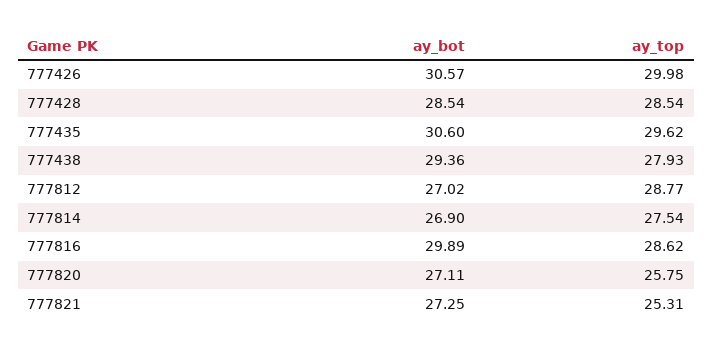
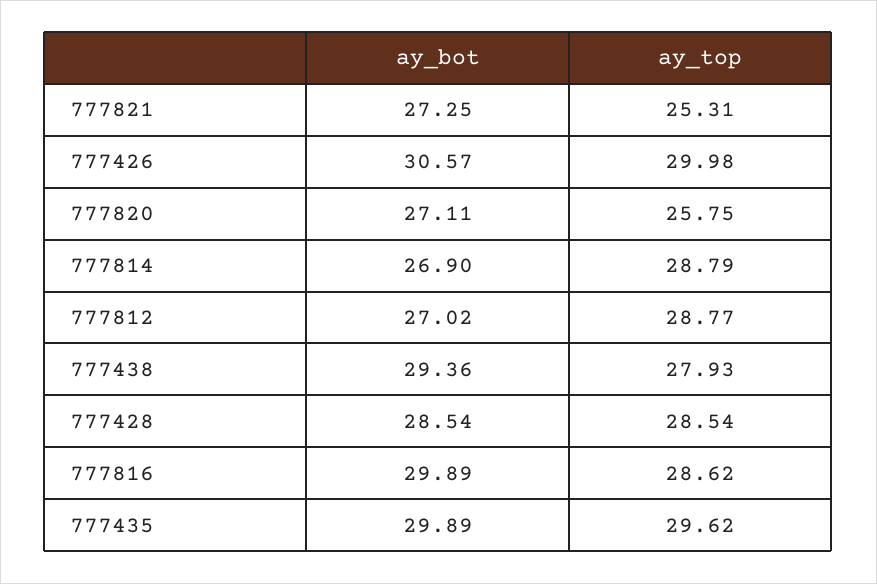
  {
    "ay_bot": {
      "777426": 30.57,
      "777428": 28.54,
-     "777435": 30.6,
+     "777435": 29.89,
      "777438": 29.36,
      "777812": 27.02,
      "777814": 26.9,
      "777816": 29.89,
      "777820": 27.11,
      "777821": 27.25
    },
    "ay_top": {
      "777426": 29.98,
      "777428": 28.54,
      "777435": 29.62,
      "777438": 27.93,
      "777812": 28.77,
-     "777814": 27.54,
+     "777814": 28.79,
      "777816": 28.62,
      "777820": 25.75,
      "777821": 25.31
    }
  }

